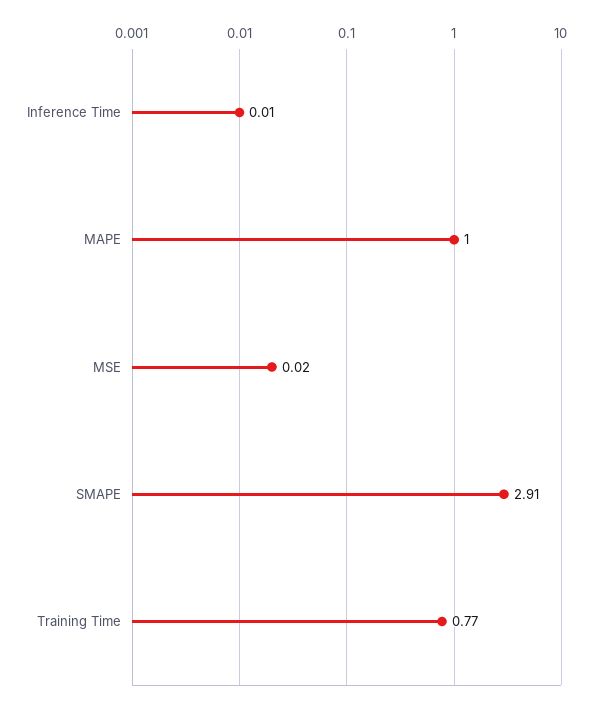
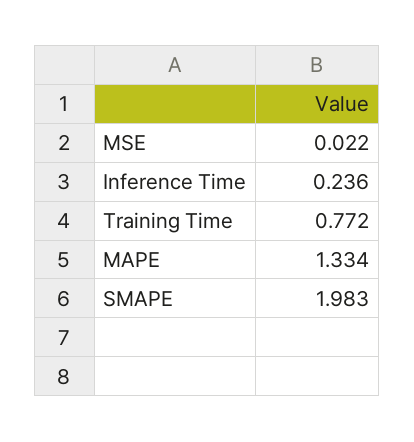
  {
-   "Inference Time": 0.01,
+   "Inference Time": 0.236,
-   "MAPE": 1,
+   "MAPE": 1.334,
    "MSE": 0.022,
-   "SMAPE": 2.91,
+   "SMAPE": 1.983,
    "Training Time": 0.772
  }

